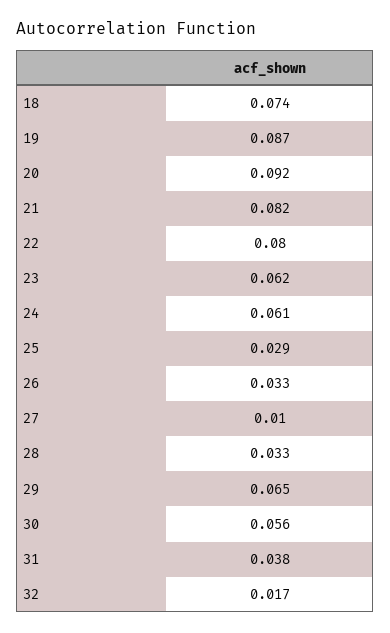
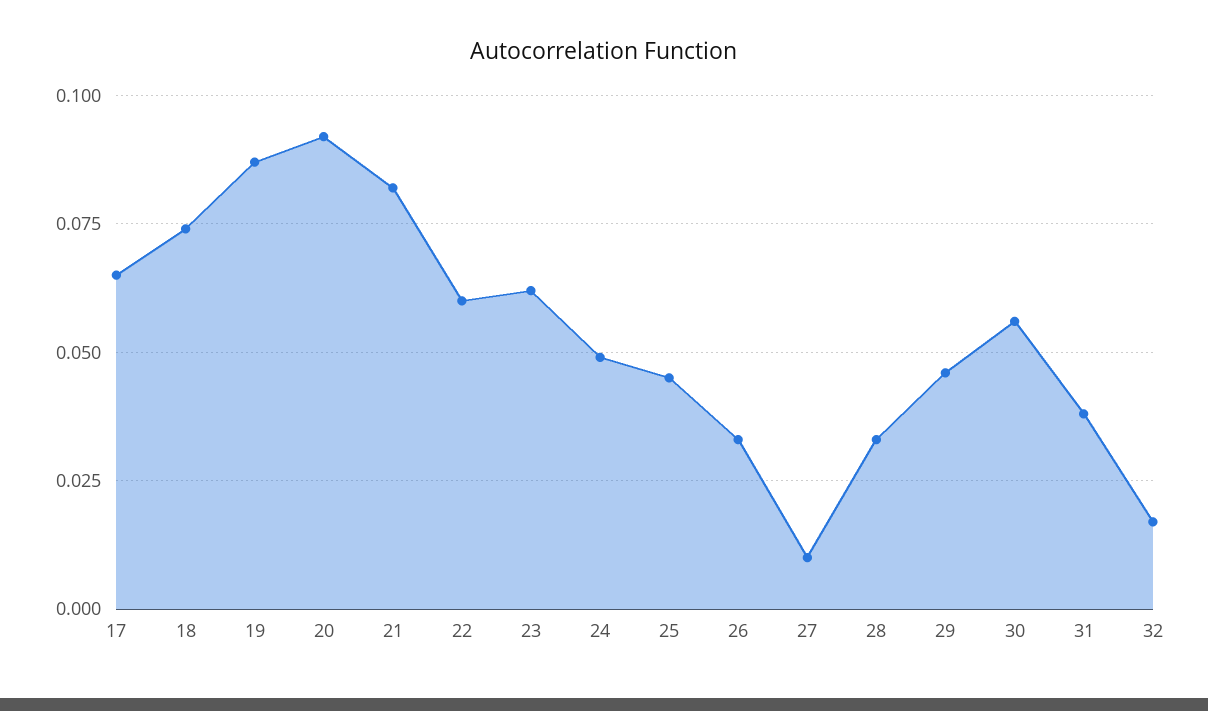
  {
    "18": 0.074,
    "19": 0.087,
    "20": 0.092,
    "21": 0.082,
-   "22": 0.08,
+   "22": 0.06,
    "23": 0.062,
-   "24": 0.061,
+   "24": 0.05,
-   "25": 0.029,
+   "25": 0.045,
    "26": 0.033,
    "27": 0.01,
    "28": 0.033,
-   "29": 0.065,
+   "29": 0.045,
    "30": 0.056,
    "31": 0.038,
-   "32": 0.017
+   "32": 0.017,
+   "17": 0.065
  }

